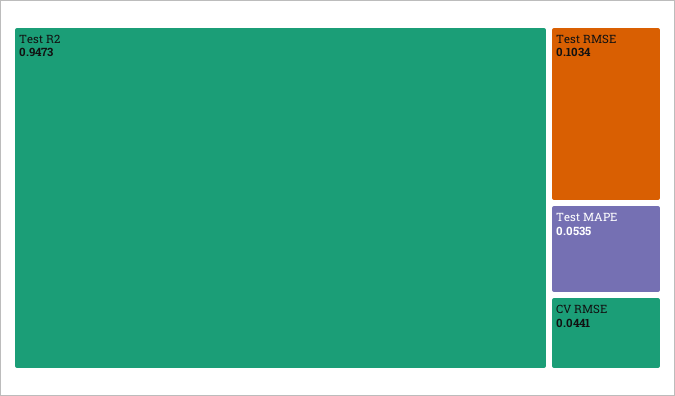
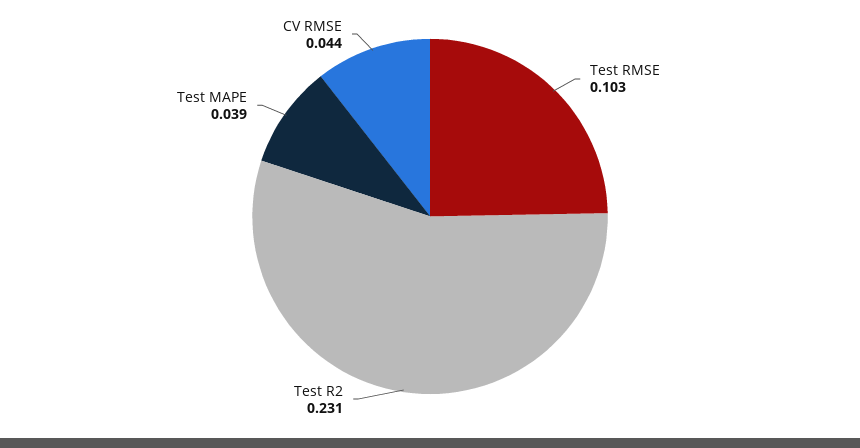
  {
-   "Test R2": 0.9473,
+   "Test R2": 0.231,
    "Test RMSE": 0.1034,
-   "Test MAPE": 0.0535,
+   "Test MAPE": 0.039,
    "CV RMSE": 0.0441
  }

